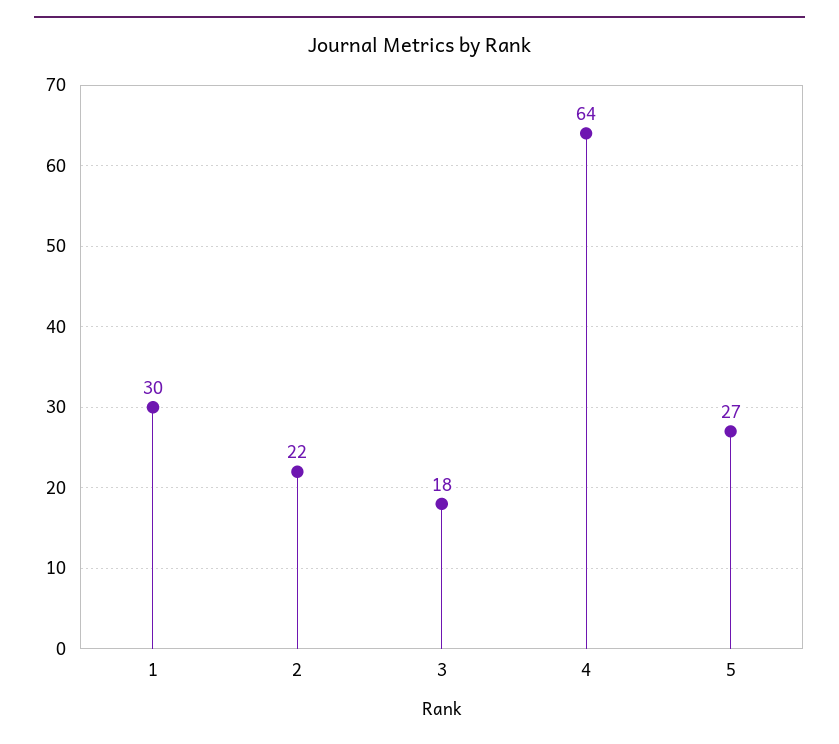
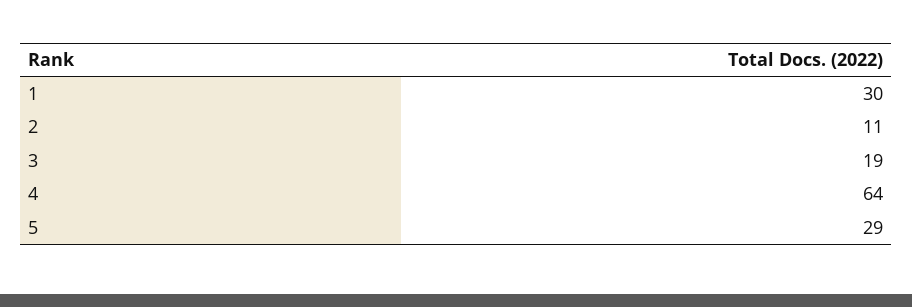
  {
    "1": 30,
-   "2": 22,
+   "2": 11,
-   "3": 18,
+   "3": 19,
    "4": 64,
-   "5": 27
+   "5": 29
  }

